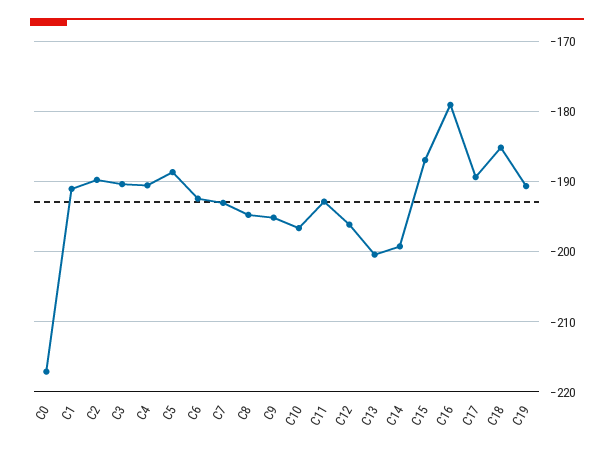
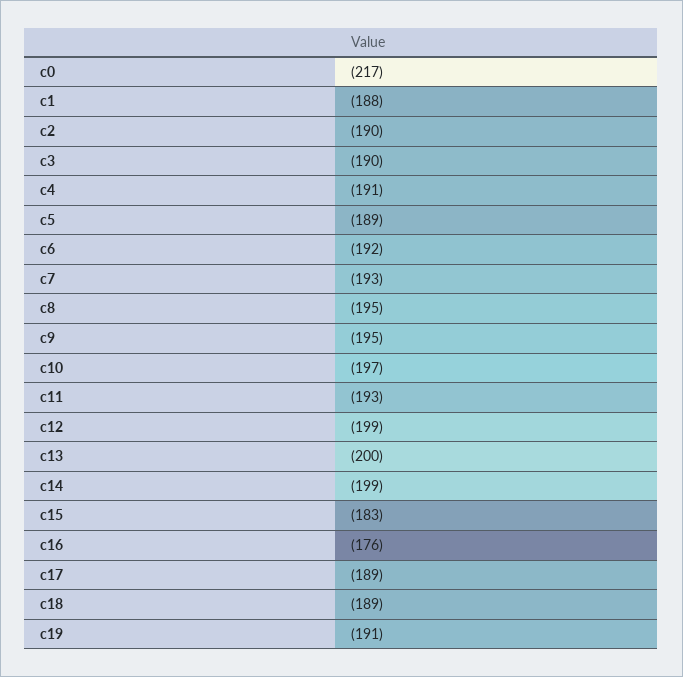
  {
    "C0": -217,
-   "C1": -191,
+   "C1": -188,
    "C2": -190,
    "C3": -190,
    "C4": -191,
    "C5": -189,
    "C6": -192,
    "C7": -193,
    "C8": -195,
    "C9": -195,
    "C10": -197,
    "C11": -193,
-   "C12": -196,
+   "C12": -199,
    "C13": -200,
    "C14": -199,
-   "C15": -187,
+   "C15": -183,
-   "C16": -179,
+   "C16": -176,
    "C17": -189,
-   "C18": -185,
+   "C18": -189,
    "C19": -191
  }

